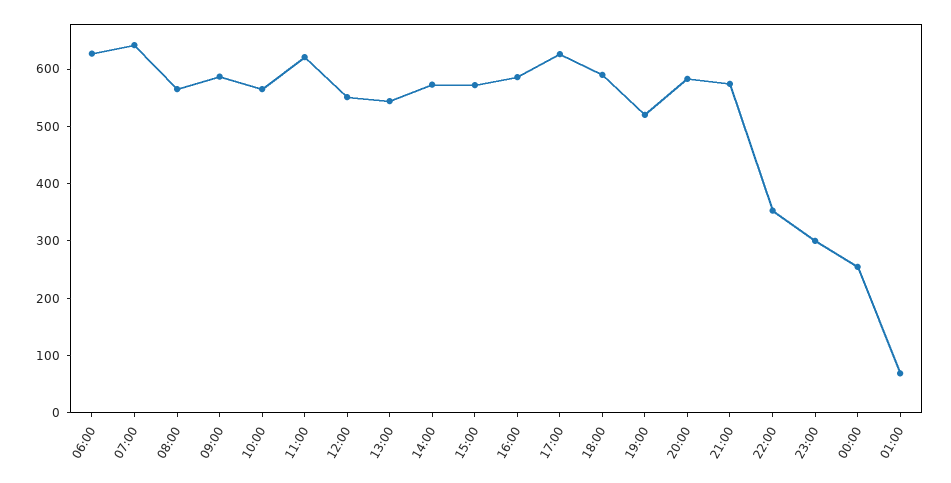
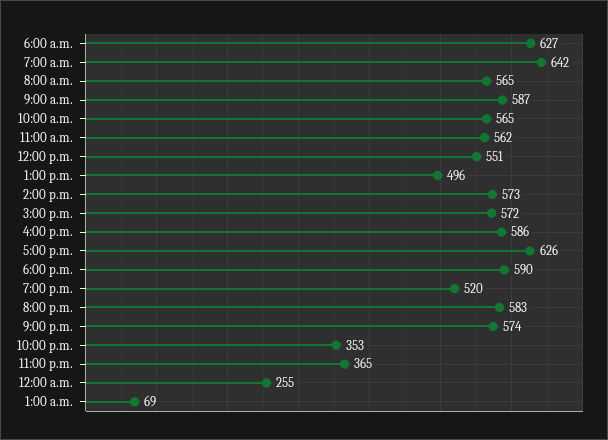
  {
    "06:00": 627,
    "07:00": 642,
    "08:00": 565,
    "09:00": 587,
    "10:00": 565,
-   "11:00": 620,
+   "11:00": 562,
    "12:00": 551,
-   "13:00": 540,
+   "13:00": 496,
    "14:00": 573,
    "15:00": 572,
    "16:00": 586,
    "17:00": 626,
    "18:00": 590,
    "19:00": 520,
    "20:00": 583,
    "21:00": 574,
    "22:00": 353,
-   "23:00": 300,
+   "23:00": 365,
    "00:00": 255,
    "01:00": 69
  }

